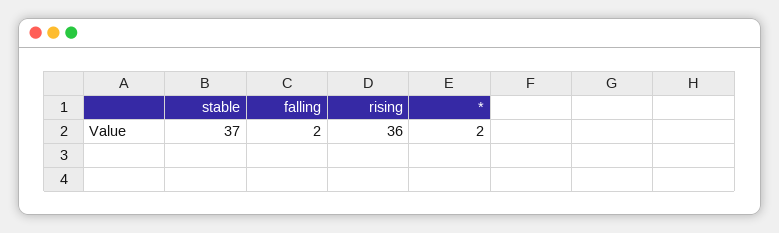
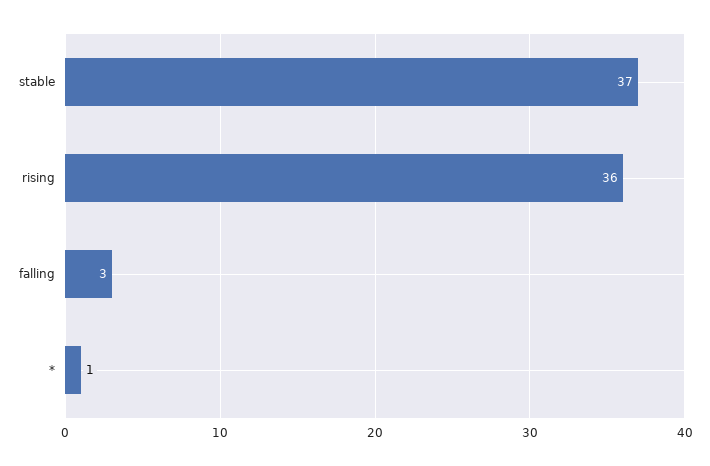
  {
    "stable": 37,
-   "falling": 2,
+   "falling": 3,
    "rising": 36,
-   "*": 2
+   "*": 1
  }

